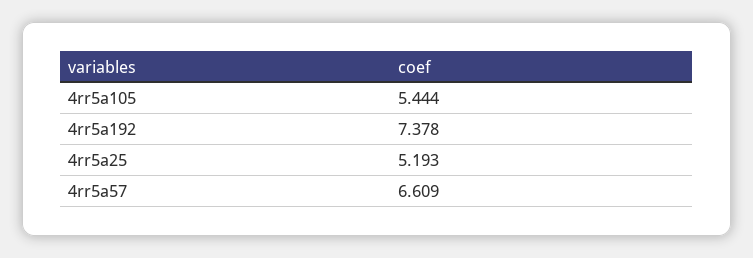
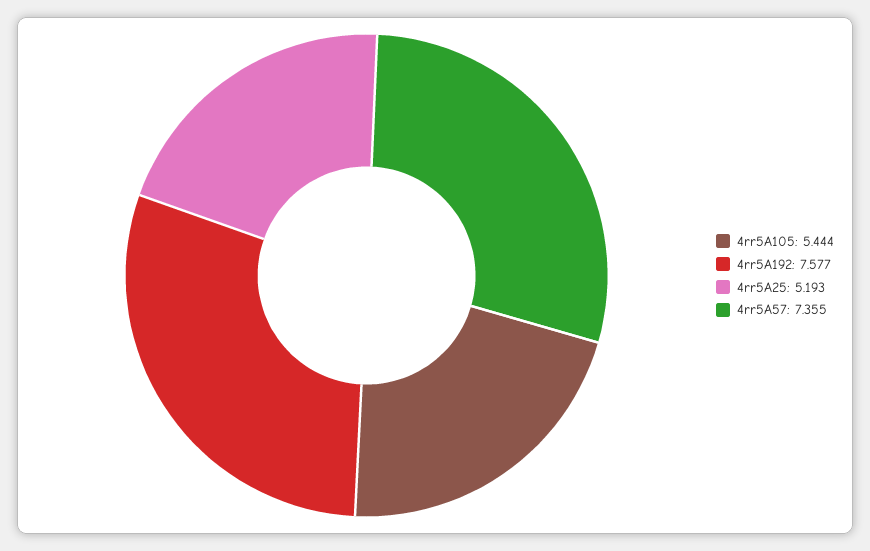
  {
    "4rr5a105": 5.444,
-   "4rr5a192": 7.378,
+   "4rr5a192": 7.577,
    "4rr5a25": 5.193,
-   "4rr5a57": 6.609
+   "4rr5a57": 7.355
  }

